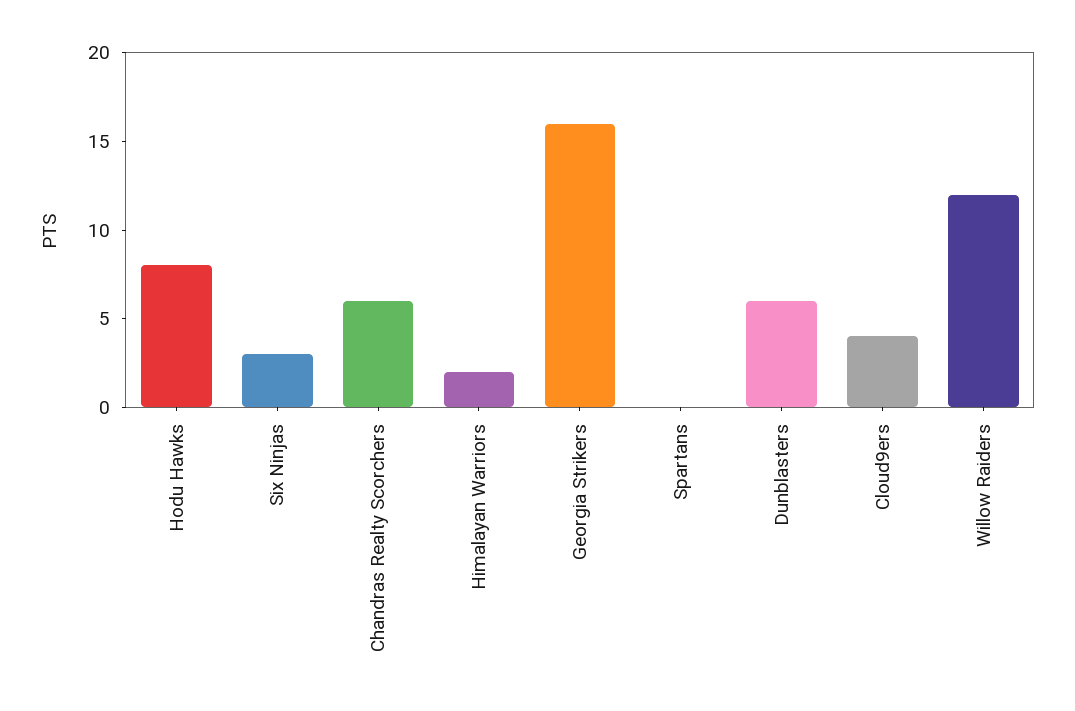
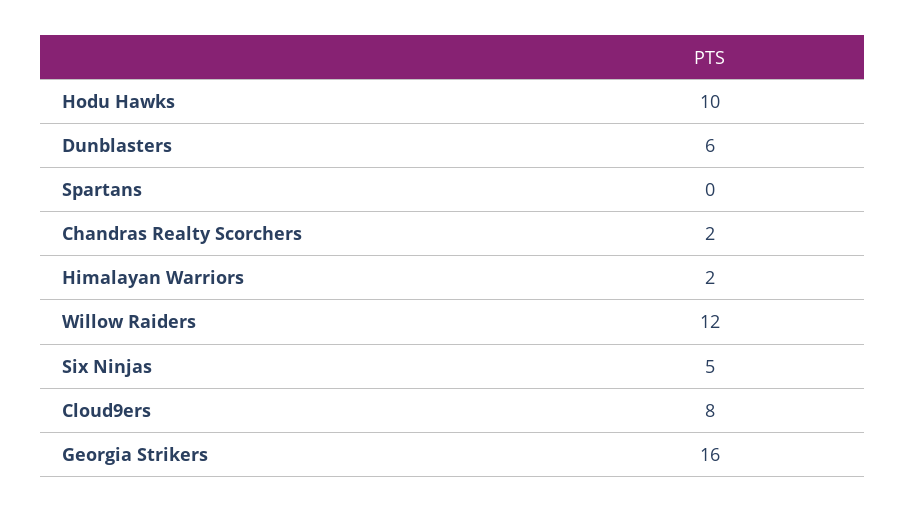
  {
-   "Hodu Hawks": 8,
+   "Hodu Hawks": 10,
-   "Six Ninjas": 3,
+   "Six Ninjas": 5,
-   "Chandras Realty Scorchers": 6,
+   "Chandras Realty Scorchers": 2,
    "Himalayan Warriors": 2,
    "Georgia Strikers": 16,
    "Spartans": 0,
    "Dunblasters": 6,
-   "Cloud9ers": 4,
+   "Cloud9ers": 8,
    "Willow Raiders": 12
  }

